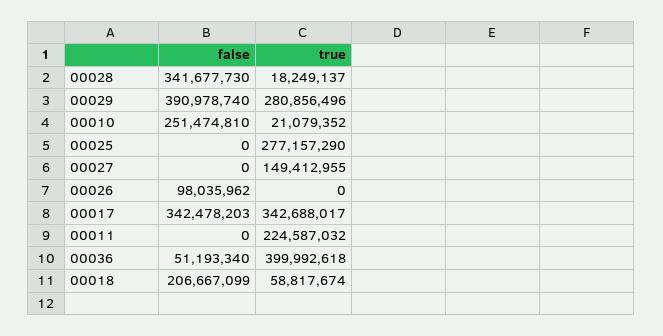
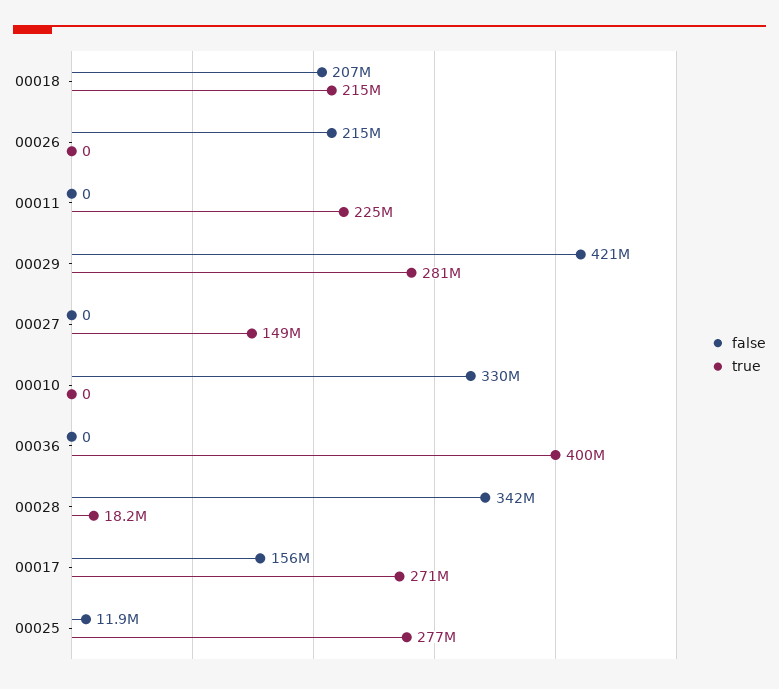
  {
    "false": {
      "00028": 341677730,
-     "00029": 390978740,
+     "00029": 421000000,
-     "00010": 251474810,
+     "00010": 330000000,
-     "00025": 0,
+     "00025": 11900000,
      "00027": 0,
-     "00026": 98035962,
+     "00026": 215000000,
-     "00017": 342478203,
+     "00017": 156000000,
      "00011": 0,
-     "00036": 51193340,
+     "00036": 0,
      "00018": 206667099
    },
    "true": {
      "00028": 18249137,
      "00029": 280856496,
-     "00010": 21079352,
+     "00010": 0,
      "00025": 277157290,
      "00027": 149412955,
      "00026": 0,
-     "00017": 342688017,
+     "00017": 271000000,
      "00011": 224587032,
      "00036": 399992618,
-     "00018": 58817674
+     "00018": 215000000
    }
  }

